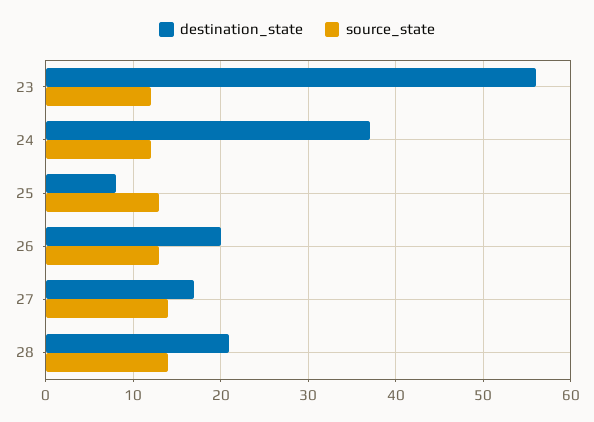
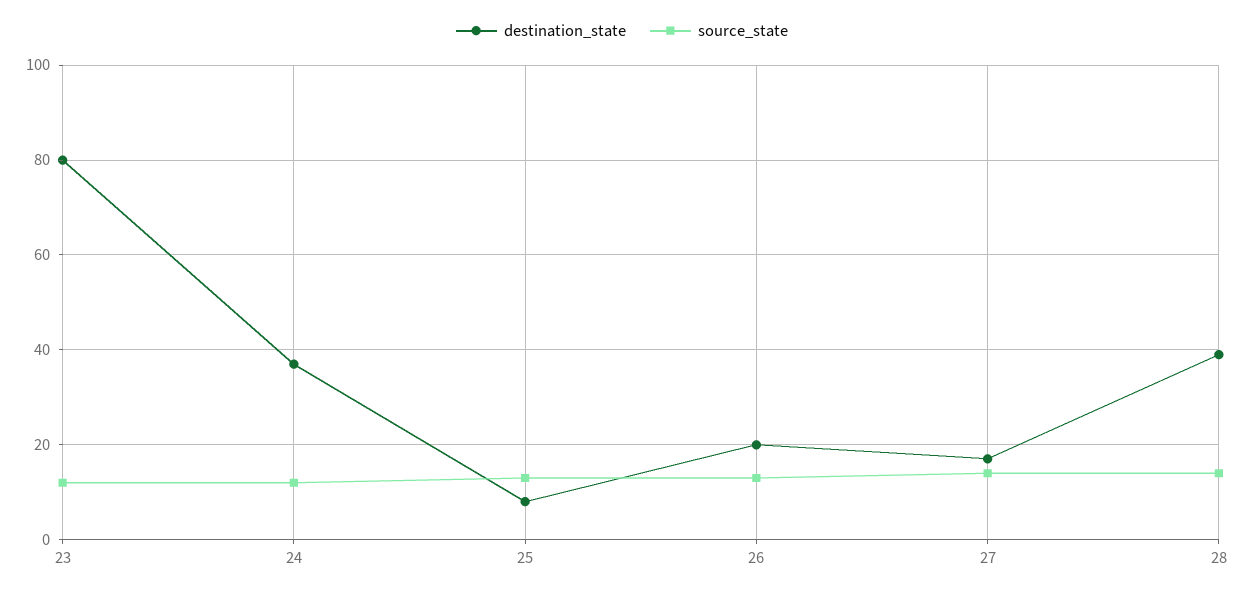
  {
    "destination_state": {
-     "23": 56,
+     "23": 80,
      "24": 37,
      "25": 8,
      "26": 20,
      "27": 17,
-     "28": 21
+     "28": 40
    },
    "source_state": {
      "23": 12,
      "24": 12,
      "25": 13,
      "26": 13,
      "27": 14,
      "28": 14
    }
  }

